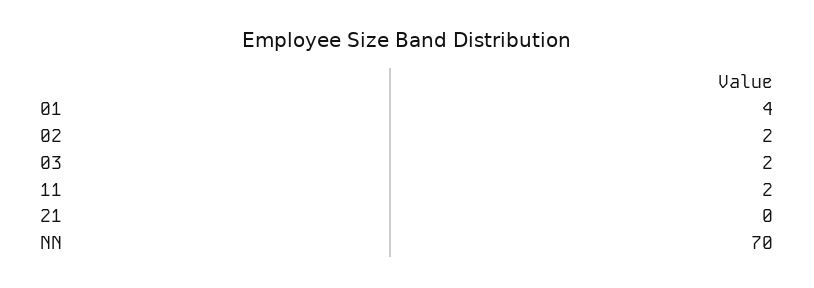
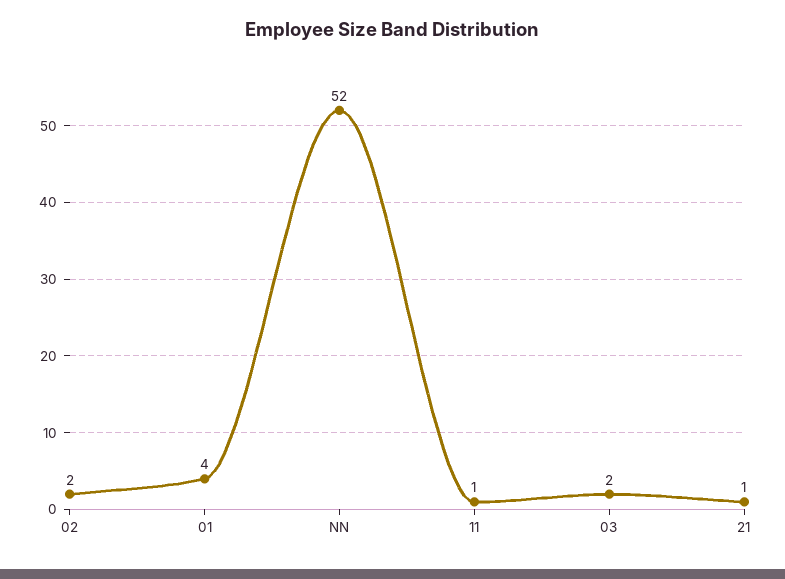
  {
    "01": 4,
    "02": 2,
    "03": 2,
-   "11": 2,
+   "11": 1,
-   "21": 0,
+   "21": 1,
-   "NN": 70
+   "NN": 52
  }

